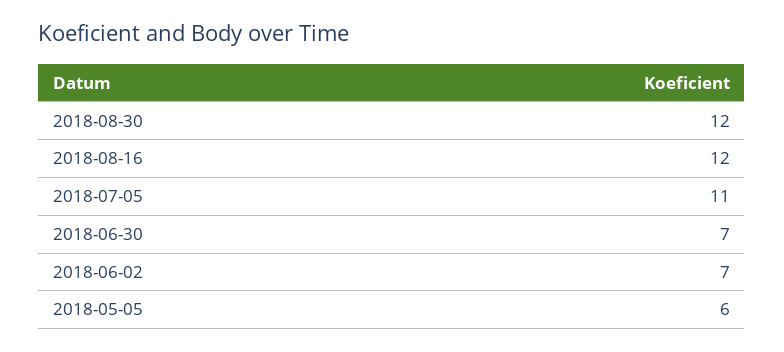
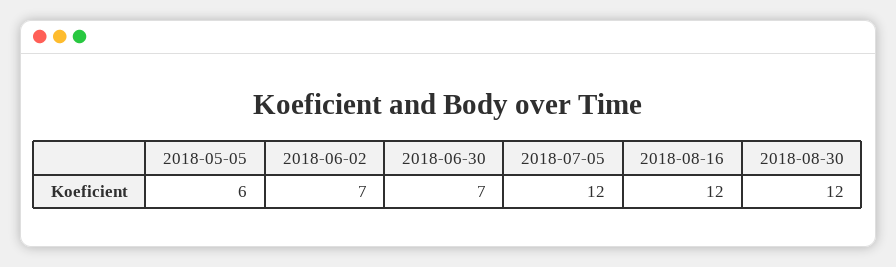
  {
    "2018-08-30": 12,
    "2018-08-16": 12,
-   "2018-07-05": 11,
+   "2018-07-05": 12,
    "2018-06-30": 7,
    "2018-06-02": 7,
    "2018-05-05": 6
  }

